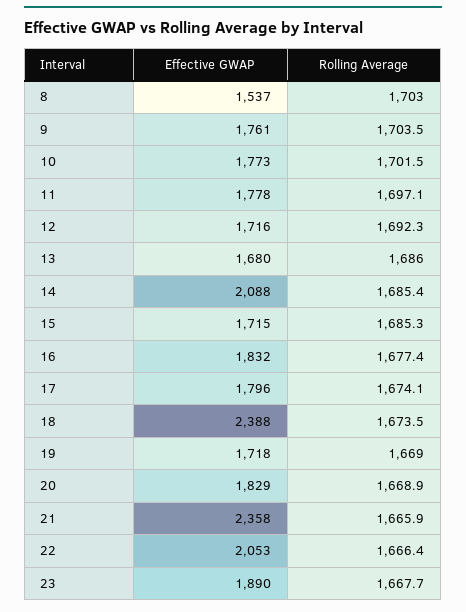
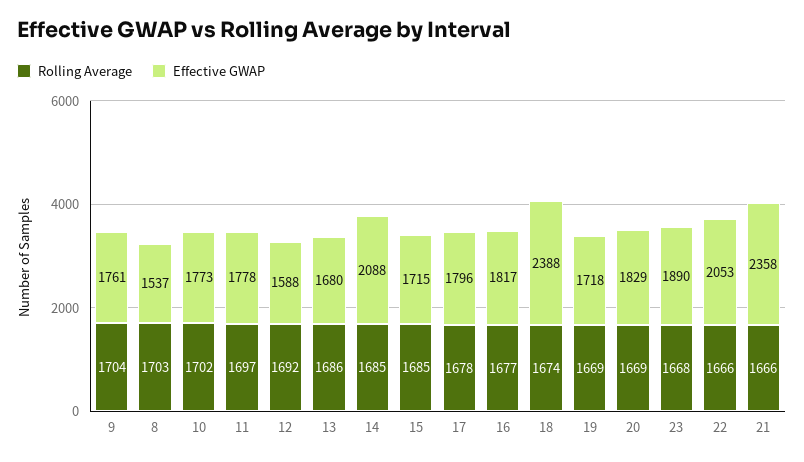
  {
    "Effective GWAP": {
      "8": 1537,
      "9": 1761,
      "10": 1773,
      "11": 1778,
-     "12": 1716,
+     "12": 1588,
      "13": 1680,
      "14": 2088,
      "15": 1715,
-     "16": 1832,
+     "16": 1817,
      "17": 1796,
      "18": 2388,
      "19": 1718,
      "20": 1829,
      "21": 2358,
      "22": 2053,
      "23": 1890
    },
    "Rolling Average": {
      "8": 1703,
      "9": 1703.5,
      "10": 1701.5,
      "11": 1697.1,
      "12": 1692.3,
      "13": 1686,
      "14": 1685.4,
      "15": 1685.3,
      "16": 1677.4,
-     "17": 1674.1,
+     "17": 1678,
      "18": 1673.5,
      "19": 1669,
      "20": 1668.9,
      "21": 1665.9,
      "22": 1666.4,
      "23": 1667.7
    }
  }

